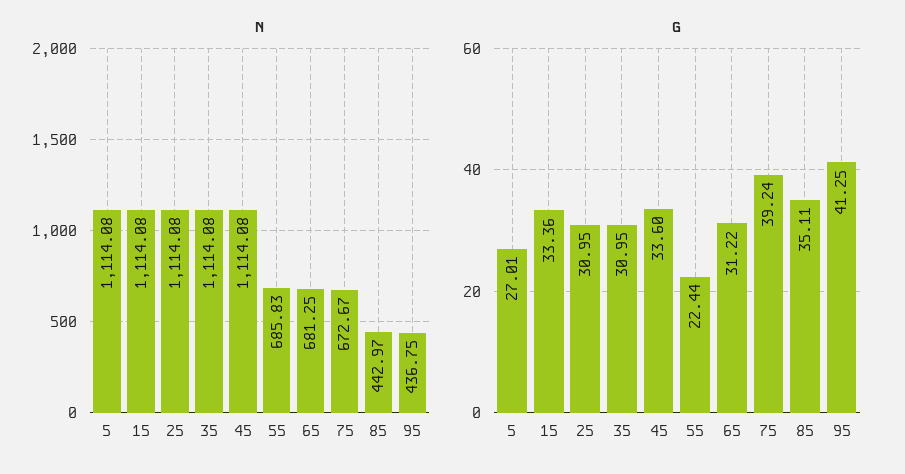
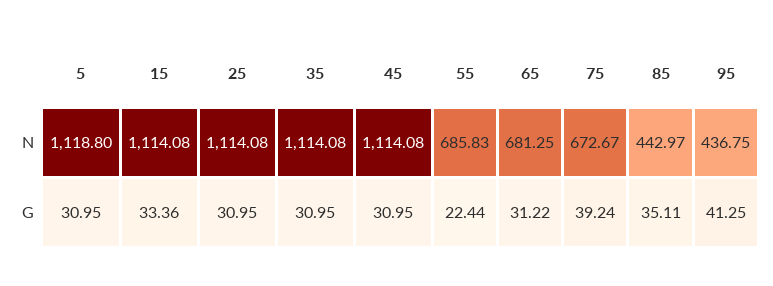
  {
    "N": {
-     "5": 1114.08,
+     "5": 1118.8,
      "15": 1114.08,
      "25": 1114.08,
      "35": 1114.08,
      "45": 1114.08,
      "55": 685.83,
      "65": 681.25,
      "75": 672.67,
      "85": 442.97,
      "95": 436.75
    },
    "G": {
-     "5": 27.01,
+     "5": 30.95,
      "15": 33.36,
      "25": 30.95,
      "35": 30.95,
-     "45": 33.6,
+     "45": 30.95,
      "55": 22.44,
      "65": 31.22,
      "75": 39.24,
      "85": 35.11,
      "95": 41.25
    }
  }

